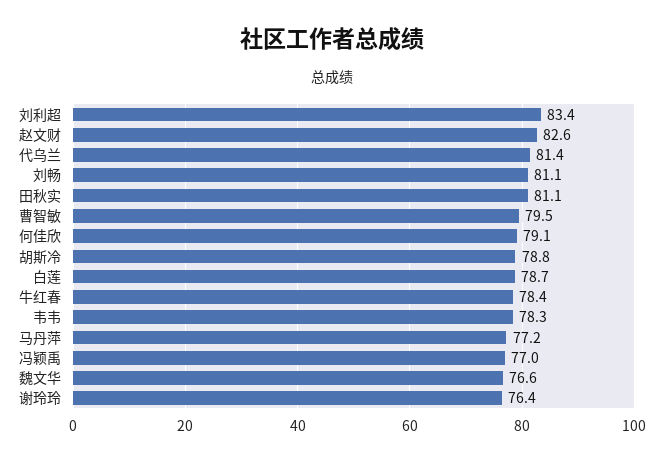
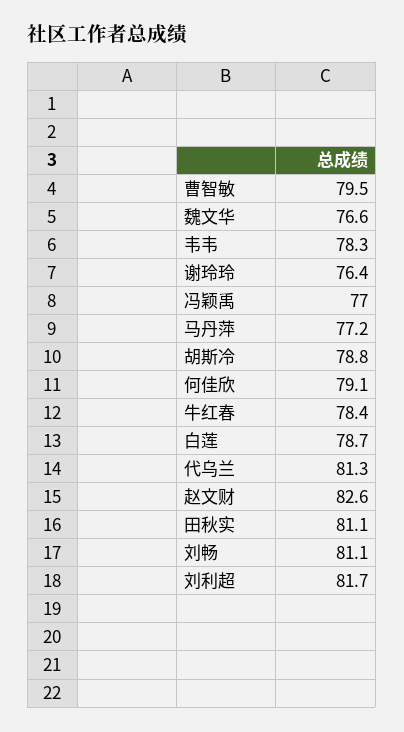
  {
-   "刘利超": 83.4,
+   "刘利超": 81.7,
    "赵文财": 82.6,
-   "代乌兰": 81.4,
+   "代乌兰": 81.3,
    "刘畅": 81.1,
    "田秋实": 81.1,
    "曹智敏": 79.5,
    "何佳欣": 79.1,
    "胡斯冷": 78.8,
    "白莲": 78.7,
    "牛红春": 78.4,
    "韦韦": 78.3,
    "马丹萍": 77.2,
    "冯颖禹": 77,
    "魏文华": 76.6,
    "谢玲玲": 76.4
  }

